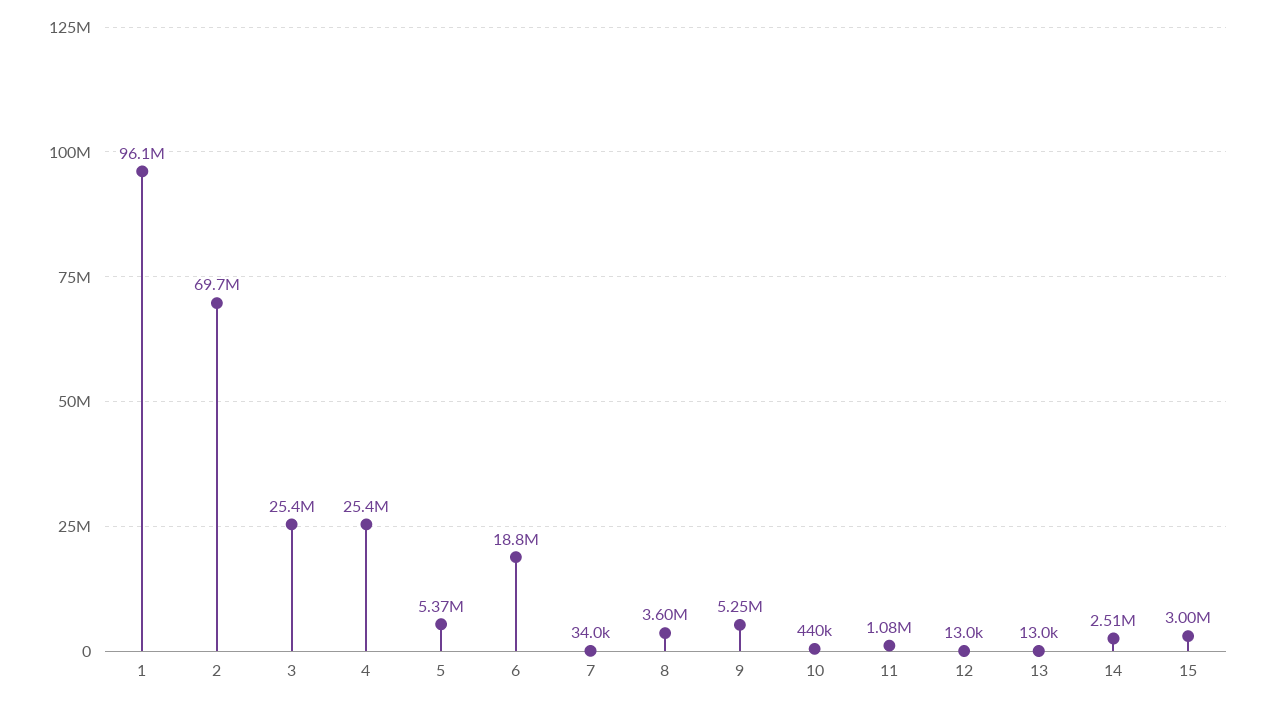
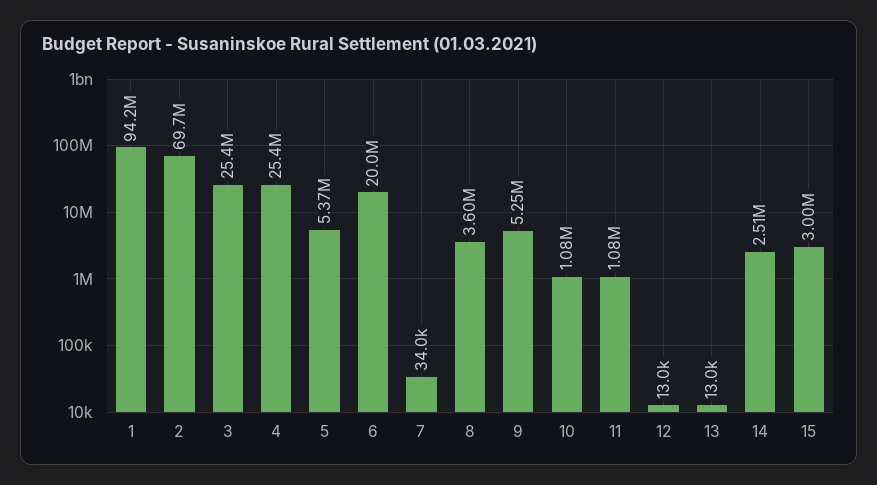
  {
-   "1": 96100000,
+   "1": 94200000,
    "2": 69700000,
    "3": 25400000,
    "4": 25400000,
    "5": 5370000,
-   "6": 18800000,
+   "6": 20000000,
    "7": 34000,
    "8": 3600000,
    "9": 5250000,
-   "10": 440000,
+   "10": 1080000,
    "11": 1080000,
    "12": 13000,
    "13": 13000,
    "14": 2510000,
    "15": 3000000
  }

